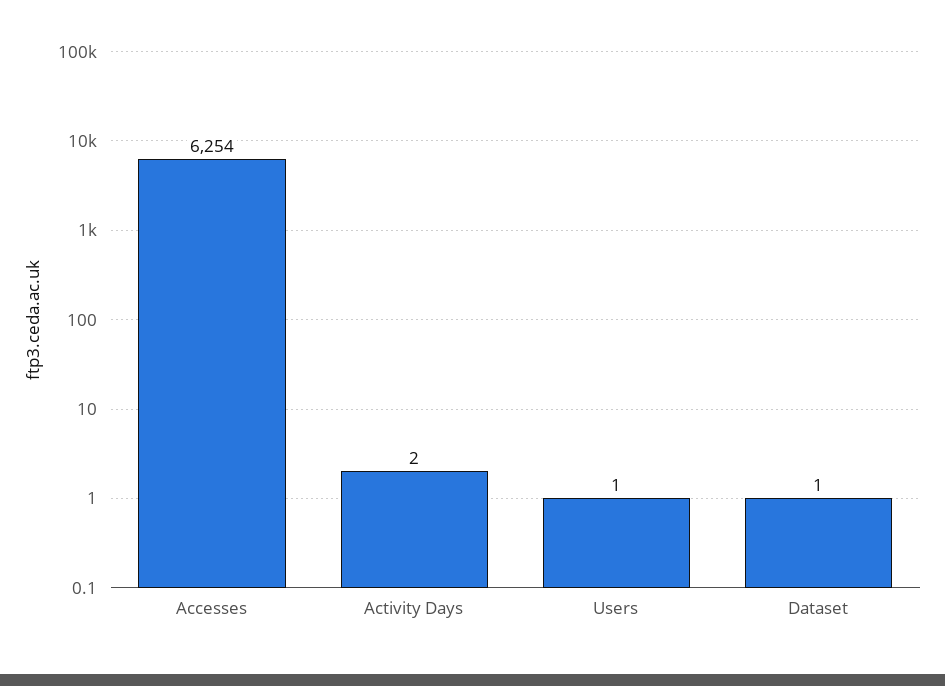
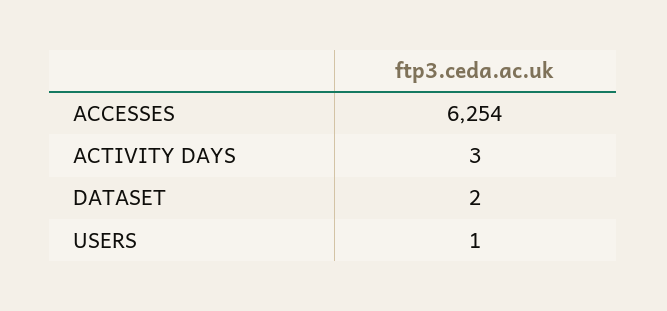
  {
    "Accesses": 6254,
-   "Activity Days": 2,
+   "Activity Days": 3,
    "Users": 1,
-   "Dataset": 1
+   "Dataset": 2
  }

